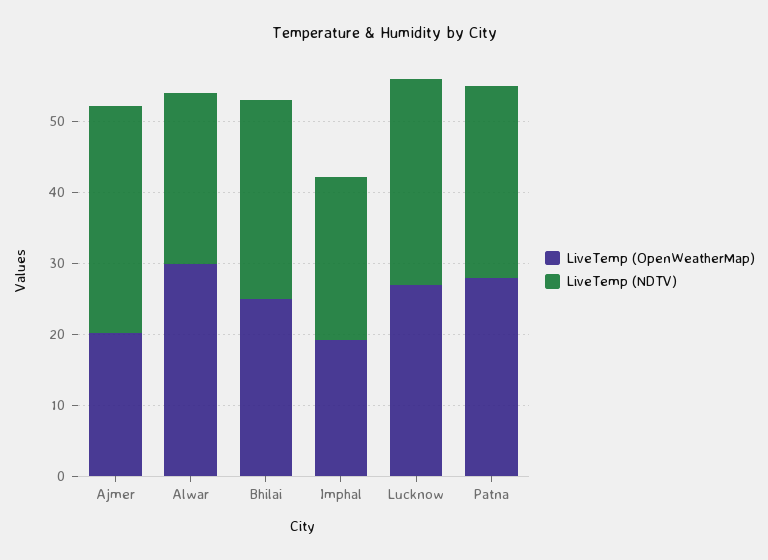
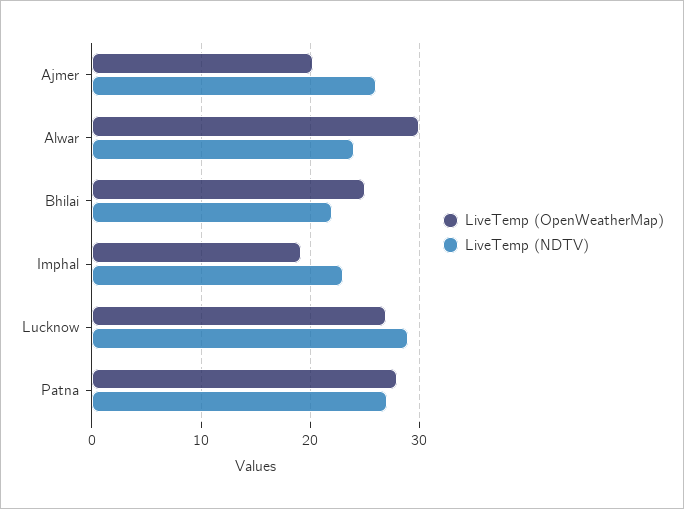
  {
    "LiveTemp (OpenWeatherMap)": {
      "Ajmer": 20,
      "Alwar": 30,
      "Bhilai": 25,
      "Imphal": 19,
      "Lucknow": 27,
      "Patna": 28
    },
    "LiveTemp (NDTV)": {
-     "Ajmer": 32,
+     "Ajmer": 26,
      "Alwar": 24,
-     "Bhilai": 28,
+     "Bhilai": 22,
      "Imphal": 23,
      "Lucknow": 29,
      "Patna": 27
    }
  }

